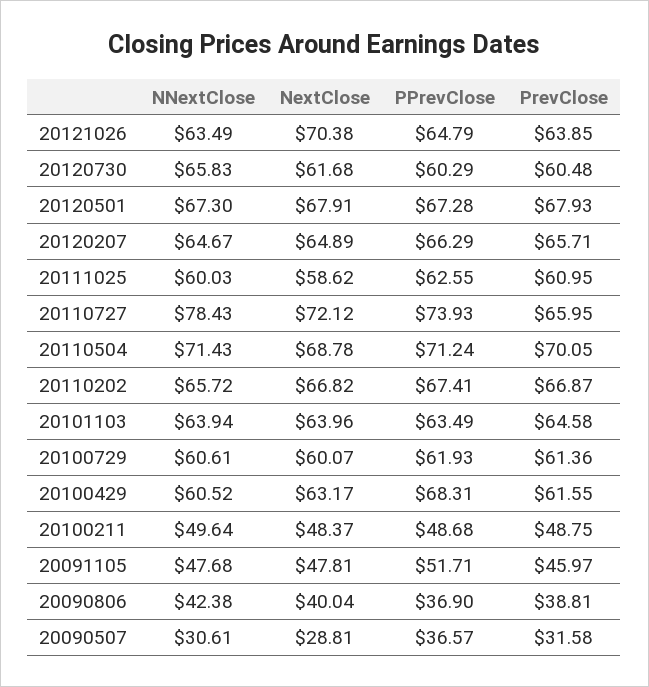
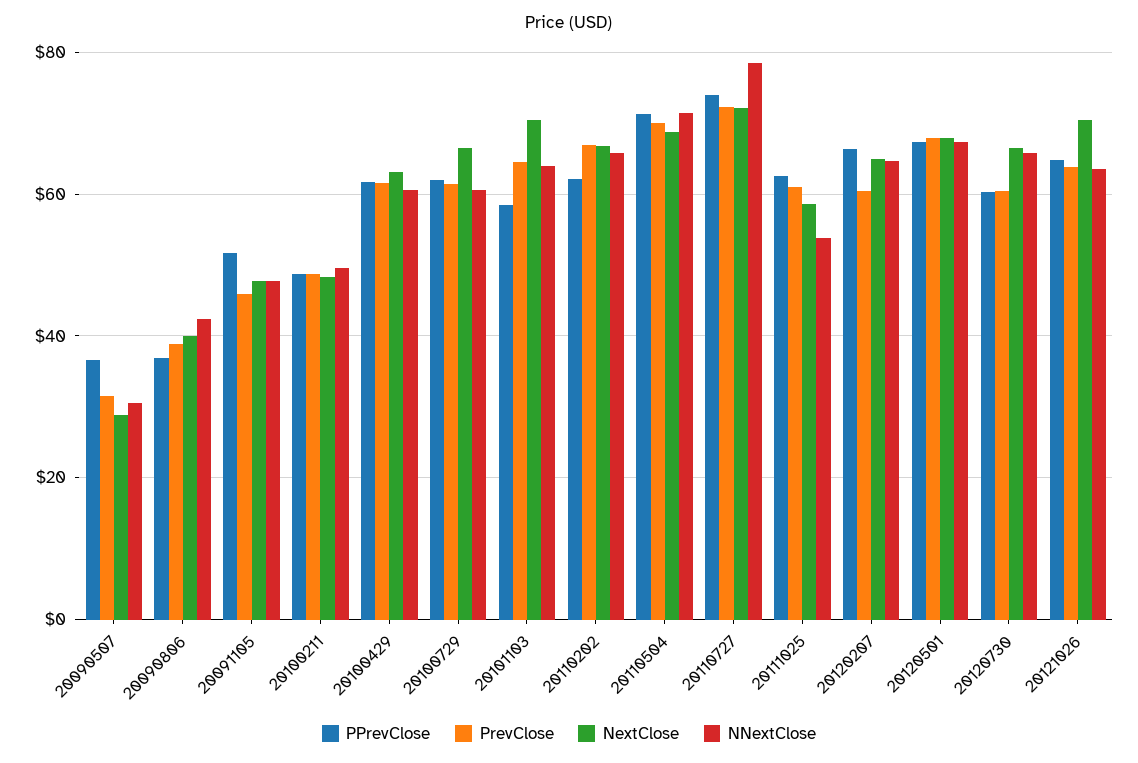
  {
    "NNextClose": {
      "20121026": 63.49,
      "20120730": 65.83,
      "20120501": 67.3,
      "20120207": 64.67,
-     "20111025": 60.03,
+     "20111025": 54,
      "20110727": 78.43,
      "20110504": 71.43,
      "20110202": 65.72,
      "20101103": 63.94,
      "20100729": 60.61,
      "20100429": 60.52,
      "20100211": 49.64,
      "20091105": 47.68,
      "20090806": 42.38,
      "20090507": 30.61
    },
    "NextClose": {
      "20121026": 70.38,
-     "20120730": 61.68,
+     "20120730": 66,
      "20120501": 67.91,
      "20120207": 64.89,
      "20111025": 58.62,
      "20110727": 72.12,
      "20110504": 68.78,
      "20110202": 66.82,
-     "20101103": 63.96,
+     "20101103": 70,
-     "20100729": 60.07,
+     "20100729": 66,
      "20100429": 63.17,
      "20100211": 48.37,
      "20091105": 47.81,
      "20090806": 40.04,
      "20090507": 28.81
    },
    "PPrevClose": {
      "20121026": 64.79,
      "20120730": 60.29,
      "20120501": 67.28,
      "20120207": 66.29,
      "20111025": 62.55,
      "20110727": 73.93,
      "20110504": 71.24,
-     "20110202": 67.41,
+     "20110202": 62,
-     "20101103": 63.49,
+     "20101103": 58,
      "20100729": 61.93,
-     "20100429": 68.31,
+     "20100429": 62,
      "20100211": 48.68,
      "20091105": 51.71,
      "20090806": 36.9,
      "20090507": 36.57
    },
    "PrevClose": {
      "20121026": 63.85,
      "20120730": 60.48,
      "20120501": 67.93,
-     "20120207": 65.71,
+     "20120207": 60,
      "20111025": 60.95,
-     "20110727": 65.95,
+     "20110727": 72,
      "20110504": 70.05,
      "20110202": 66.87,
      "20101103": 64.58,
      "20100729": 61.36,
      "20100429": 61.55,
      "20100211": 48.75,
      "20091105": 45.97,
      "20090806": 38.81,
      "20090507": 31.58
    }
  }

